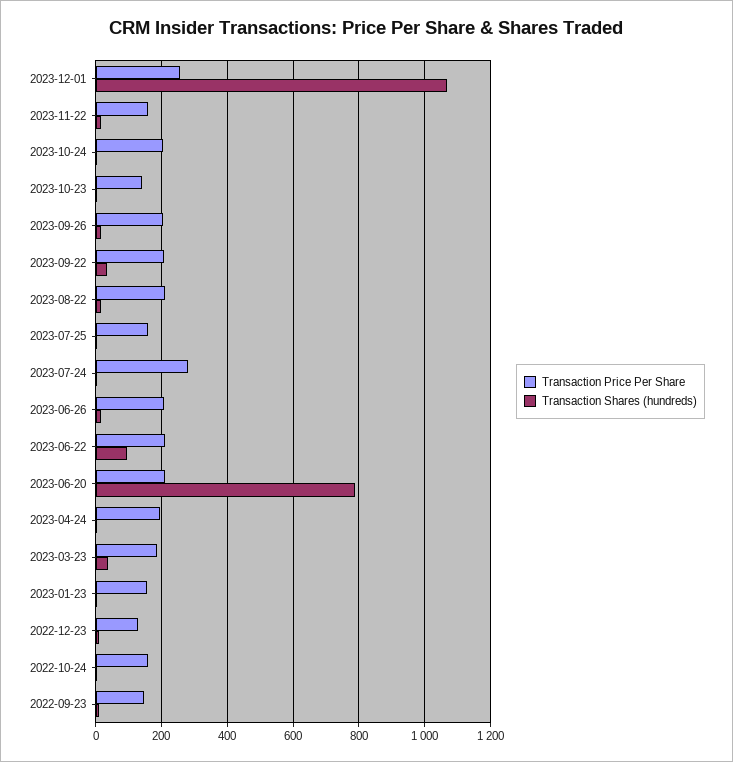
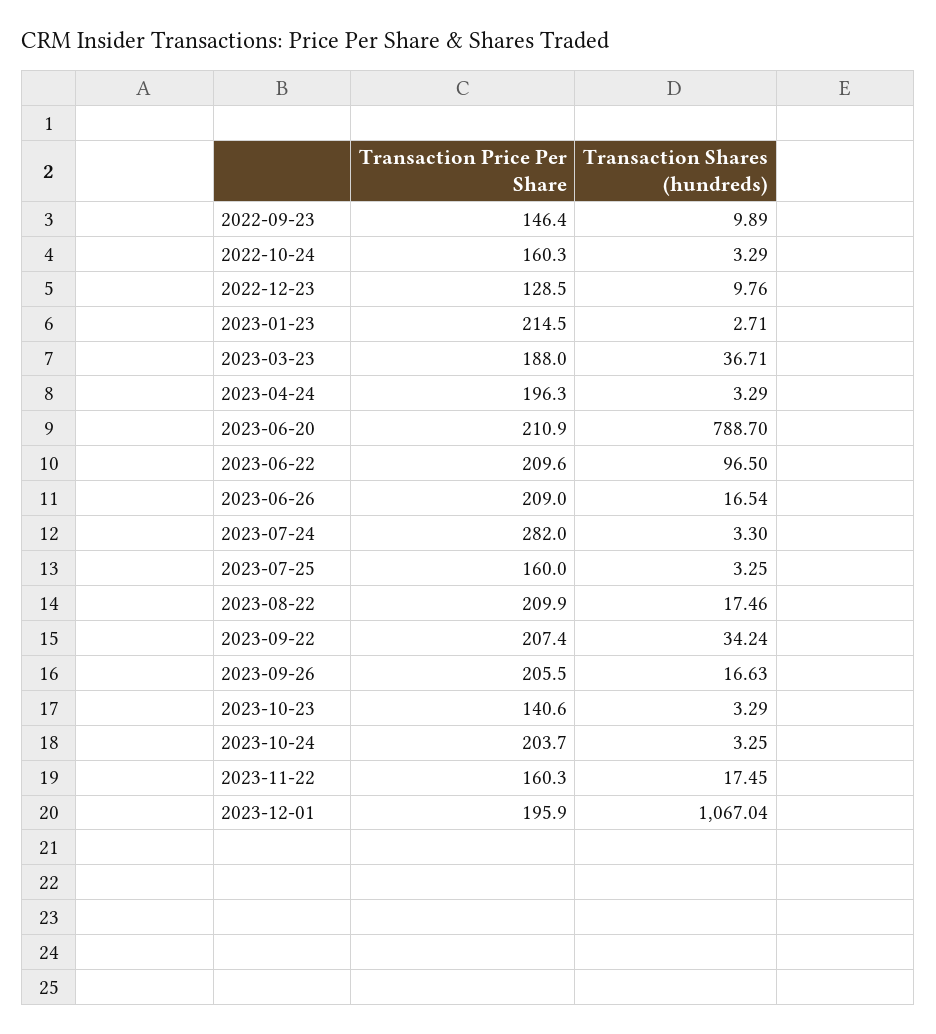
  {
    "Transaction Price Per Share": {
-     "2023-12-01": 260,
+     "2023-12-01": 195.9,
      "2023-11-22": 160.3,
      "2023-10-24": 203.7,
      "2023-10-23": 140.6,
      "2023-09-26": 205.5,
      "2023-09-22": 207.4,
      "2023-08-22": 209.9,
      "2023-07-25": 160,
      "2023-07-24": 282,
      "2023-06-26": 209,
      "2023-06-22": 209.6,
      "2023-06-20": 210.9,
      "2023-04-24": 196.3,
      "2023-03-23": 188,
-     "2023-01-23": 160,
+     "2023-01-23": 214.5,
      "2022-12-23": 128.5,
      "2022-10-24": 160.3,
      "2022-09-23": 146.4
    },
    "Transaction Shares (hundreds)": {
      "2023-12-01": 1067.04,
      "2023-11-22": 17.45,
      "2023-10-24": 3.25,
      "2023-10-23": 3.29,
      "2023-09-26": 16.63,
      "2023-09-22": 34.24,
      "2023-08-22": 17.46,
      "2023-07-25": 3.25,
      "2023-07-24": 3.3,
      "2023-06-26": 16.54,
      "2023-06-22": 96.5,
      "2023-06-20": 788.7,
      "2023-04-24": 3.29,
      "2023-03-23": 36.71,
      "2023-01-23": 2.71,
      "2022-12-23": 9.76,
      "2022-10-24": 3.29,
      "2022-09-23": 9.89
    }
  }

